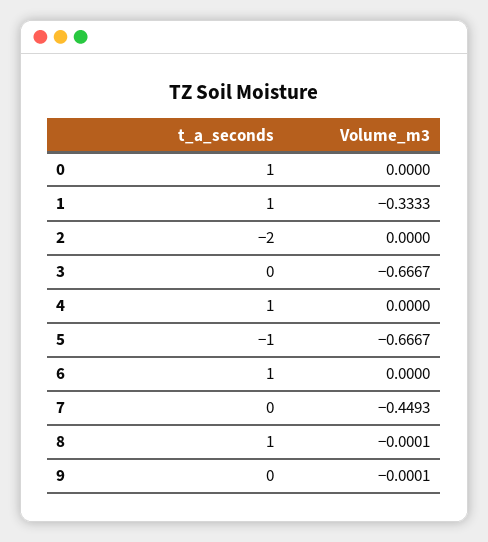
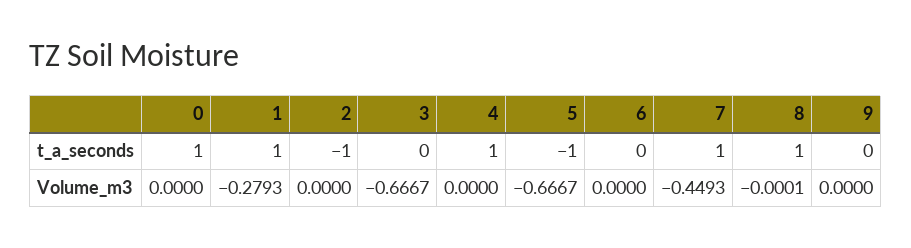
  {
    "t_a_seconds": {
      "0": 1,
      "1": 1,
-     "2": -2,
+     "2": -1,
      "3": 0,
      "4": 1,
      "5": -1,
-     "6": 1,
+     "6": 0,
-     "7": 0,
+     "7": 1,
      "8": 1,
      "9": 0
    },
    "Volume_m3": {
      "0": 0,
-     "1": -0.3333,
+     "1": -0.2793,
      "2": 0,
      "3": -0.6667,
      "4": 0,
      "5": -0.6667,
      "6": 0,
      "7": -0.4493,
      "8": -0.0001,
-     "9": -0.0001
+     "9": 0
    }
  }

